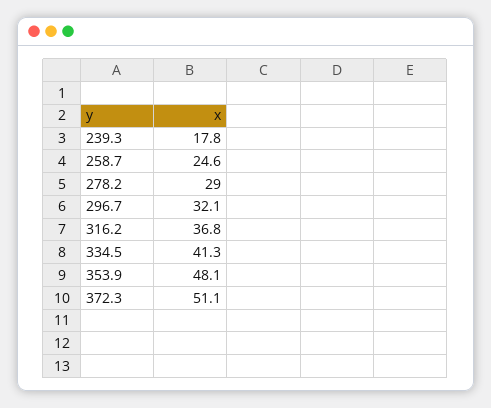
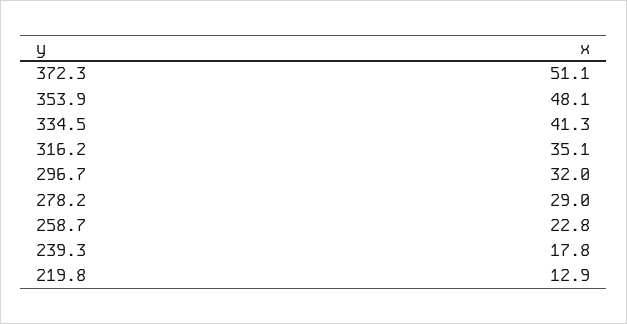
  {
    "239.3": 17.8,
-   "258.7": 24.6,
+   "258.7": 22.8,
    "278.2": 29,
-   "296.7": 32.1,
+   "296.7": 32,
-   "316.2": 36.8,
+   "316.2": 35.1,
    "334.5": 41.3,
    "353.9": 48.1,
-   "372.3": 51.1
+   "372.3": 51.1,
+   "219.8": 12.9
  }

